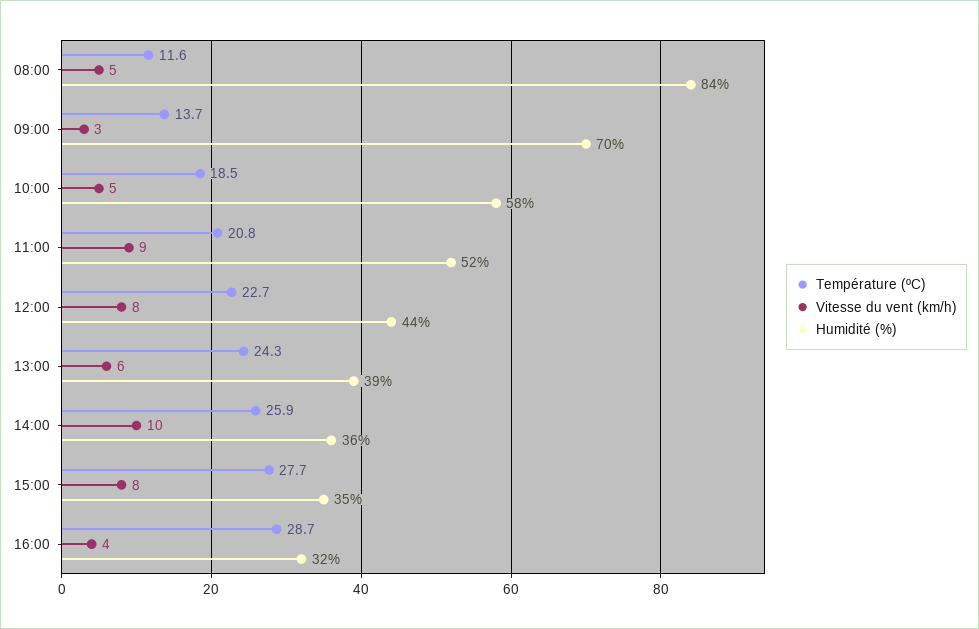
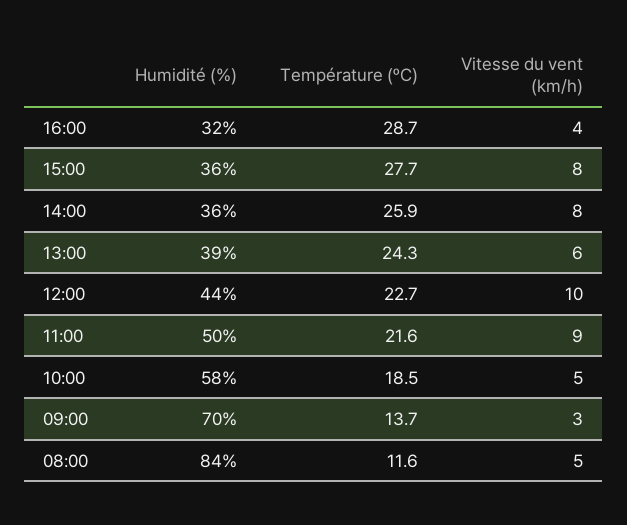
  {
    "Température (ºC)": {
      "08:00": 11.6,
      "09:00": 13.7,
      "10:00": 18.5,
-     "11:00": 20.8,
+     "11:00": 21.6,
      "12:00": 22.7,
      "13:00": 24.3,
      "14:00": 25.9,
      "15:00": 27.7,
      "16:00": 28.7
    },
    "Vitesse du vent (km/h)": {
      "08:00": 5,
      "09:00": 3,
      "10:00": 5,
      "11:00": 9,
-     "12:00": 8,
+     "12:00": 10,
      "13:00": 6,
-     "14:00": 10,
+     "14:00": 8,
      "15:00": 8,
      "16:00": 4
    },
    "Humidité (%)": {
      "08:00": 84,
      "09:00": 70,
      "10:00": 58,
-     "11:00": 52,
+     "11:00": 50,
      "12:00": 44,
      "13:00": 39,
      "14:00": 36,
-     "15:00": 35,
+     "15:00": 36,
      "16:00": 32
    }
  }

